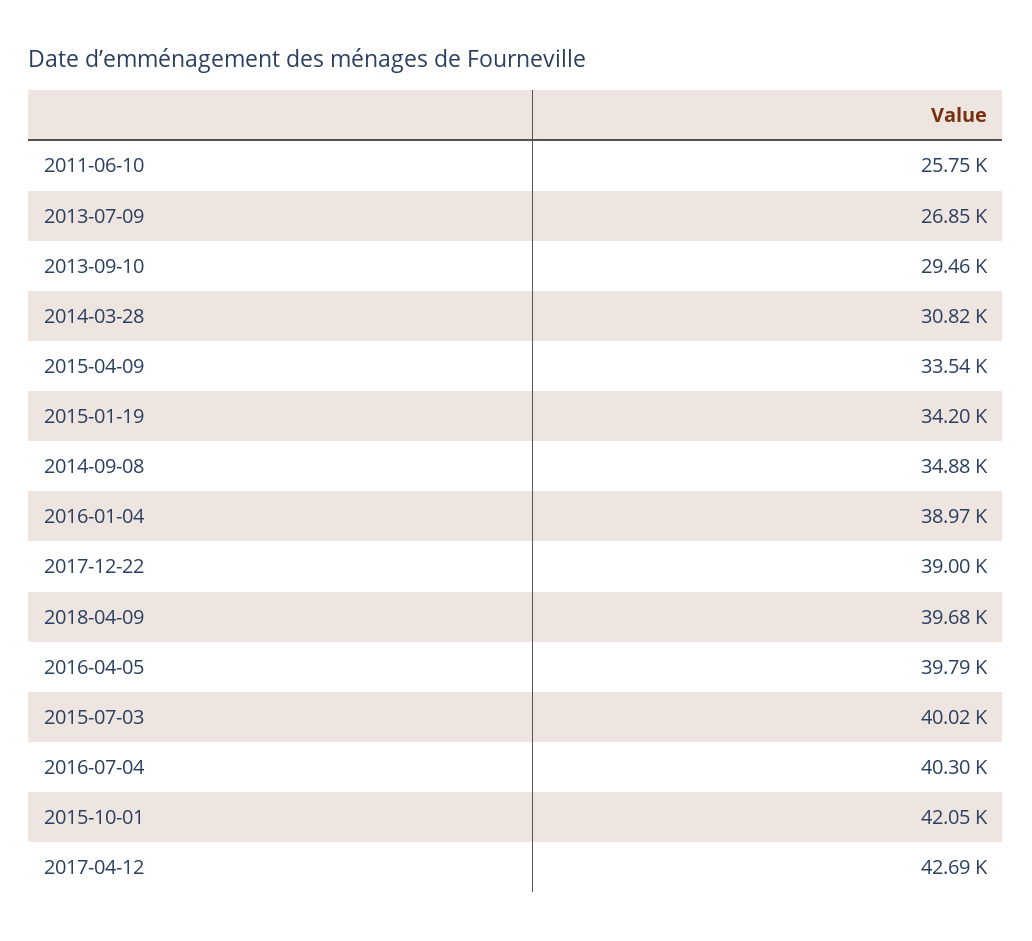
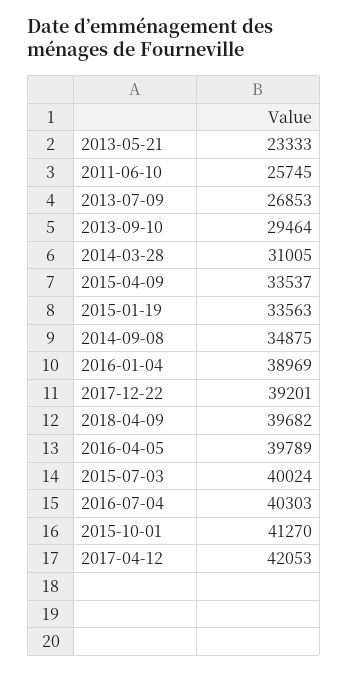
  {
    "2011-06-10": 25745,
    "2013-07-09": 26853,
    "2013-09-10": 29464,
-   "2014-03-28": 30820,
+   "2014-03-28": 31005,
    "2015-04-09": 33537,
-   "2015-01-19": 34200,
+   "2015-01-19": 33563,
    "2014-09-08": 34875,
    "2016-01-04": 38969,
-   "2017-12-22": 39000,
+   "2017-12-22": 39201,
    "2018-04-09": 39682,
    "2016-04-05": 39789,
    "2015-07-03": 40024,
    "2016-07-04": 40303,
-   "2015-10-01": 42050,
+   "2015-10-01": 41270,
-   "2017-04-12": 42690
+   "2017-04-12": 42053,
+   "2013-05-21": 23333
  }

